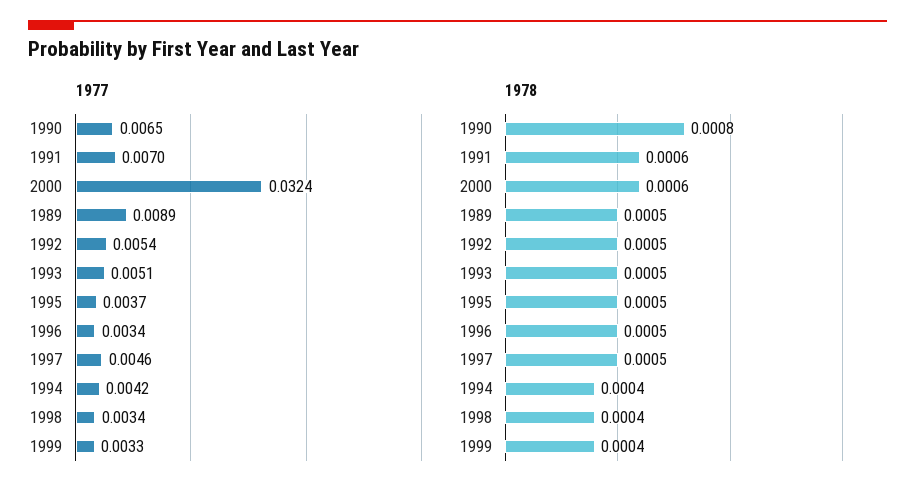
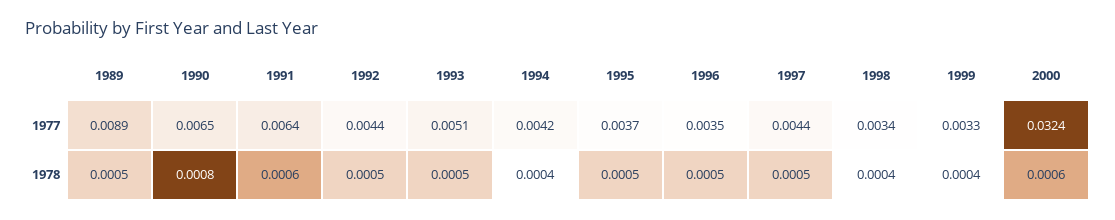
  {
    "1977": {
      "1990": 0.0065,
-     "1991": 0.007,
+     "1991": 0.0064,
      "2000": 0.0324,
      "1989": 0.0089,
-     "1992": 0.0054,
+     "1992": 0.0044,
      "1993": 0.0051,
      "1995": 0.0037,
-     "1996": 0.0034,
+     "1996": 0.0035,
-     "1997": 0.0046,
+     "1997": 0.0044,
      "1994": 0.0042,
      "1998": 0.0034,
      "1999": 0.0033
    },
    "1978": {
      "1990": 0.0008,
      "1991": 0.0006,
      "2000": 0.0006,
      "1989": 0.0005,
      "1992": 0.0005,
      "1993": 0.0005,
      "1995": 0.0005,
      "1996": 0.0005,
      "1997": 0.0005,
      "1994": 0.0004,
      "1998": 0.0004,
      "1999": 0.0004
    }
  }

